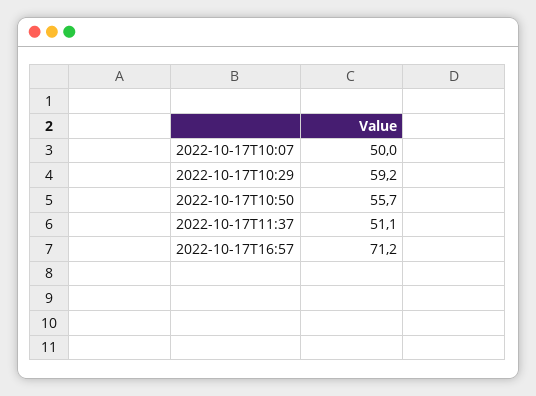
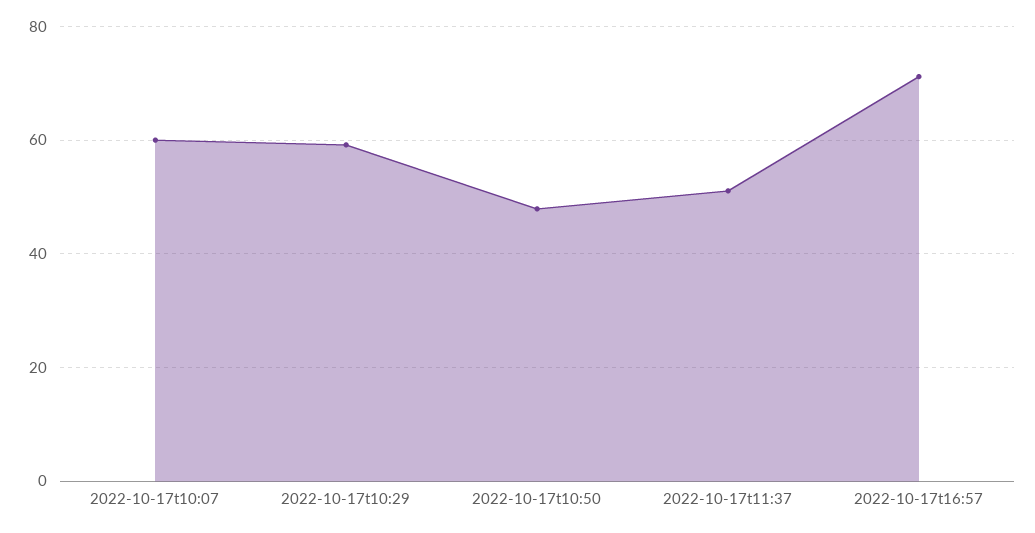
  {
-   "2022-10-17T10:07": 50,
+   "2022-10-17T10:07": 60,
    "2022-10-17T10:29": 59.2,
-   "2022-10-17T10:50": 55.7,
+   "2022-10-17T10:50": 48,
    "2022-10-17T11:37": 51.1,
    "2022-10-17T16:57": 71.2
  }

